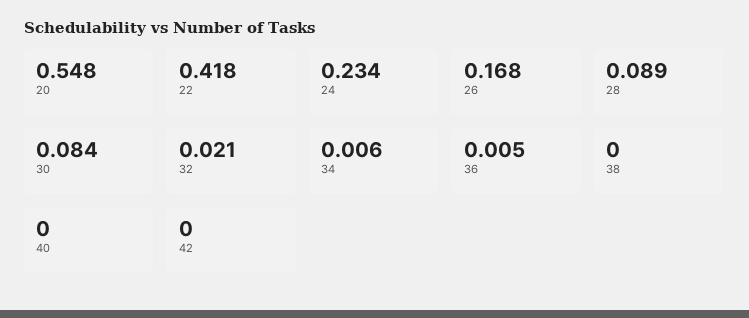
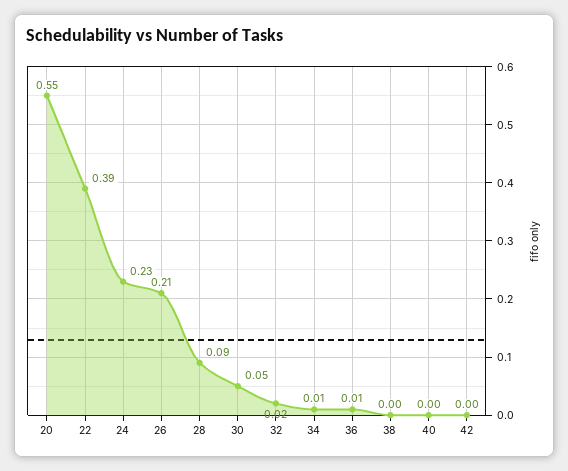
  {
    "20": 0.548,
-   "22": 0.418,
+   "22": 0.39,
    "24": 0.234,
-   "26": 0.168,
+   "26": 0.21,
    "28": 0.089,
-   "30": 0.084,
+   "30": 0.05,
    "32": 0.021,
    "34": 0.006,
    "36": 0.005,
    "38": 0,
    "40": 0,
    "42": 0
  }

